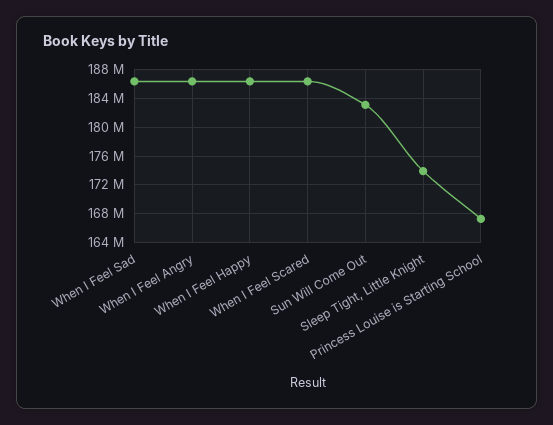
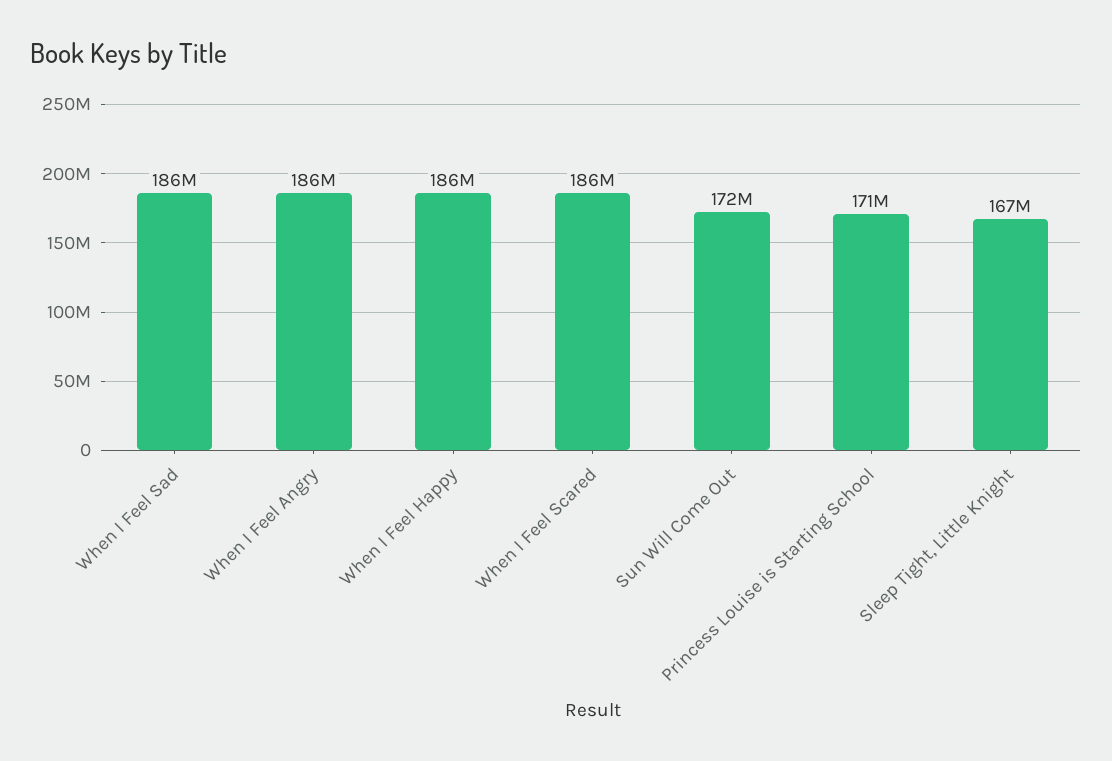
  {
    "When I Feel Sad": 186000000,
    "When I Feel Angry": 186000000,
    "When I Feel Happy": 186000000,
    "When I Feel Scared": 186000000,
-   "Sun Will Come Out": 183000000,
+   "Sun Will Come Out": 172000000,
-   "Sleep Tight, Little Knight": 174000000,
+   "Sleep Tight, Little Knight": 167000000,
-   "Princess Louise is Starting School": 167000000
+   "Princess Louise is Starting School": 171000000
  }

